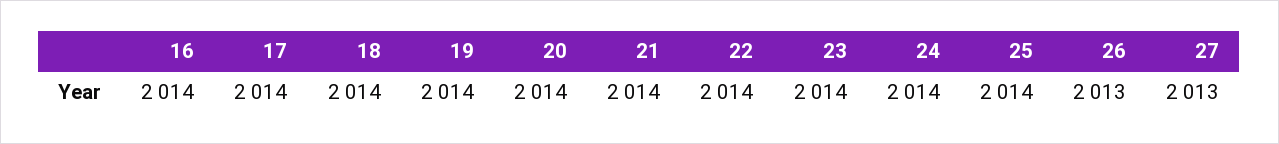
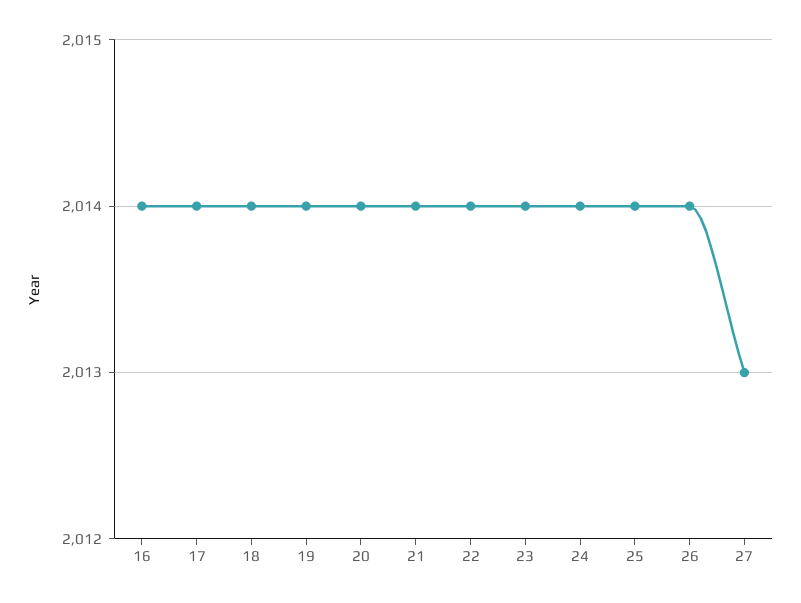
  {
    "16": 2014,
    "17": 2014,
    "18": 2014,
    "19": 2014,
    "20": 2014,
    "21": 2014,
    "22": 2014,
    "23": 2014,
    "24": 2014,
    "25": 2014,
-   "26": 2013,
+   "26": 2014,
    "27": 2013
  }

